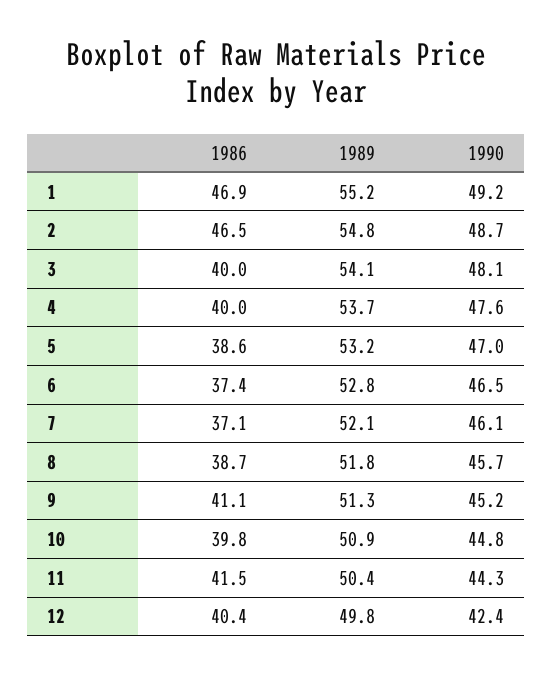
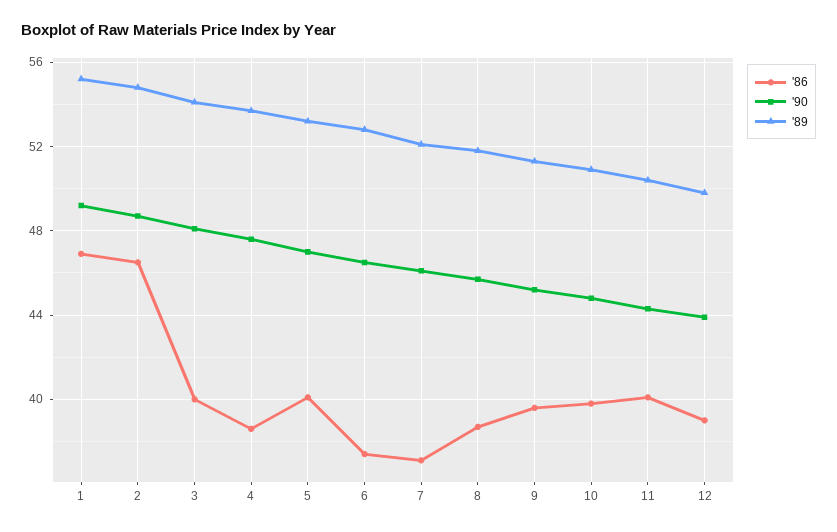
  {
    "1986": {
      "1": 46.9,
      "2": 46.5,
      "3": 40,
-     "4": 40,
+     "4": 38.5,
-     "5": 38.6,
+     "5": 40,
      "6": 37.4,
      "7": 37.1,
      "8": 38.7,
-     "9": 41.1,
+     "9": 39.5,
      "10": 39.8,
-     "11": 41.5,
+     "11": 40,
-     "12": 40.4
+     "12": 39
    },
    "1989": {
      "1": 55.2,
      "2": 54.8,
      "3": 54.1,
      "4": 53.7,
      "5": 53.2,
      "6": 52.8,
      "7": 52.1,
      "8": 51.8,
      "9": 51.3,
      "10": 50.9,
      "11": 50.4,
      "12": 49.8
    },
    "1990": {
      "1": 49.2,
      "2": 48.7,
      "3": 48.1,
      "4": 47.6,
      "5": 47,
      "6": 46.5,
      "7": 46.1,
      "8": 45.7,
      "9": 45.2,
      "10": 44.8,
      "11": 44.3,
-     "12": 42.4
+     "12": 44
    }
  }

